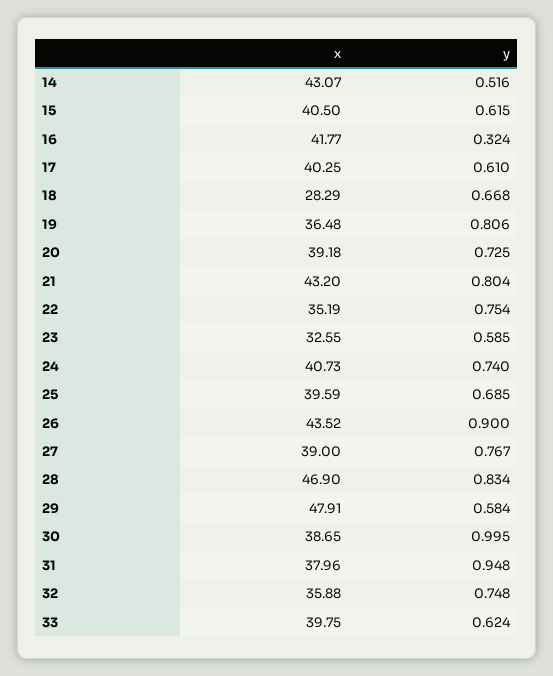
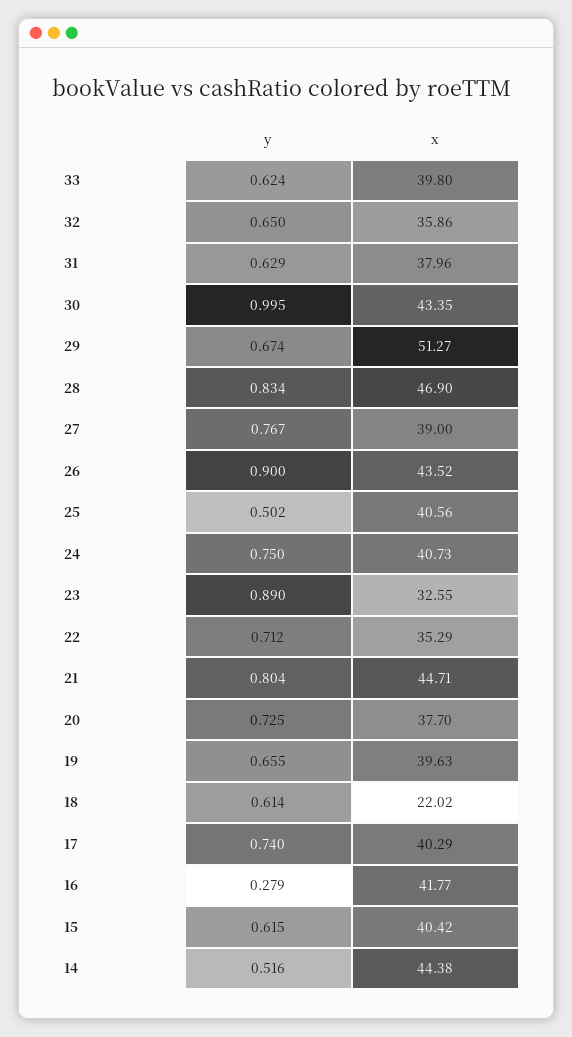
  {
    "x": {
-     "14": 43.07,
+     "14": 44.38,
-     "15": 40.5,
+     "15": 40.42,
      "16": 41.77,
-     "17": 40.25,
+     "17": 40.29,
-     "18": 28.29,
+     "18": 22.02,
-     "19": 36.48,
+     "19": 39.63,
-     "20": 39.18,
+     "20": 37.7,
-     "21": 43.2,
+     "21": 44.71,
-     "22": 35.19,
+     "22": 35.29,
      "23": 32.55,
      "24": 40.73,
-     "25": 39.59,
+     "25": 40.56,
      "26": 43.52,
      "27": 39,
      "28": 46.9,
-     "29": 47.91,
+     "29": 51.27,
-     "30": 38.65,
+     "30": 43.35,
      "31": 37.96,
-     "32": 35.88,
+     "32": 35.86,
-     "33": 39.75
+     "33": 39.8
    },
    "y": {
      "14": 0.516,
      "15": 0.615,
-     "16": 0.324,
+     "16": 0.279,
-     "17": 0.61,
+     "17": 0.74,
-     "18": 0.668,
+     "18": 0.614,
-     "19": 0.806,
+     "19": 0.655,
      "20": 0.725,
      "21": 0.804,
-     "22": 0.754,
+     "22": 0.712,
-     "23": 0.585,
+     "23": 0.89,
-     "24": 0.74,
+     "24": 0.75,
-     "25": 0.685,
+     "25": 0.502,
      "26": 0.9,
      "27": 0.767,
      "28": 0.834,
-     "29": 0.584,
+     "29": 0.674,
      "30": 0.995,
-     "31": 0.948,
+     "31": 0.629,
-     "32": 0.748,
+     "32": 0.65,
      "33": 0.624
    }
  }

